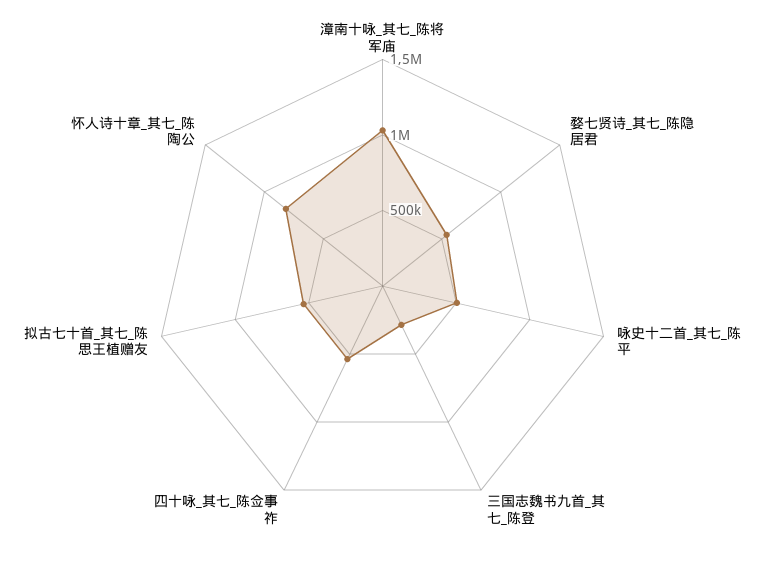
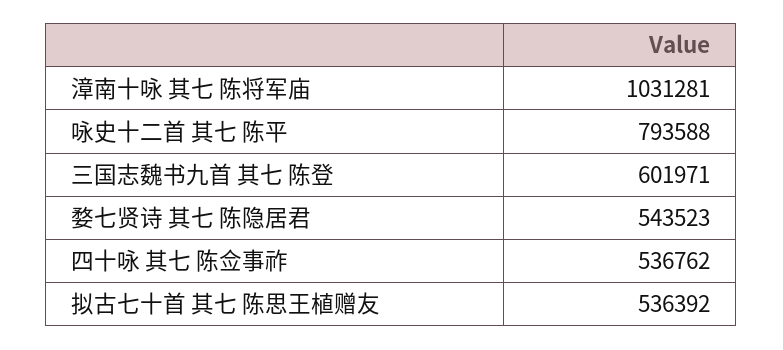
  {
    "漳南十咏_其七_陈将军庙": 1031281,
    "婺七贤诗_其七_陈隐居君": 543523,
-   "咏史十二首_其七_陈平": 500000,
+   "咏史十二首_其七_陈平": 793588,
-   "三国志魏书九首_其七_陈登": 300000,
+   "三国志魏书九首_其七_陈登": 601971,
    "四十咏_其七_陈佥事祚": 536762,
-   "拟古七十首_其七_陈思王植赠友": 536392,
+   "拟古七十首_其七_陈思王植赠友": 536392
-   "怀人诗十章_其七_陈陶公": 800000
  }

